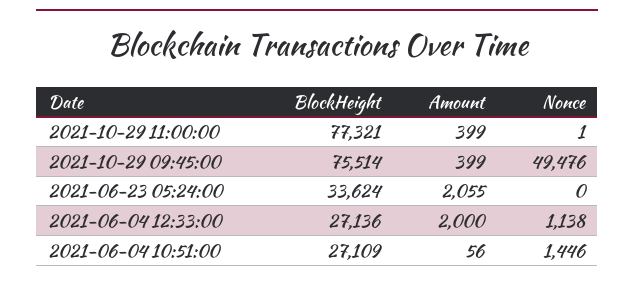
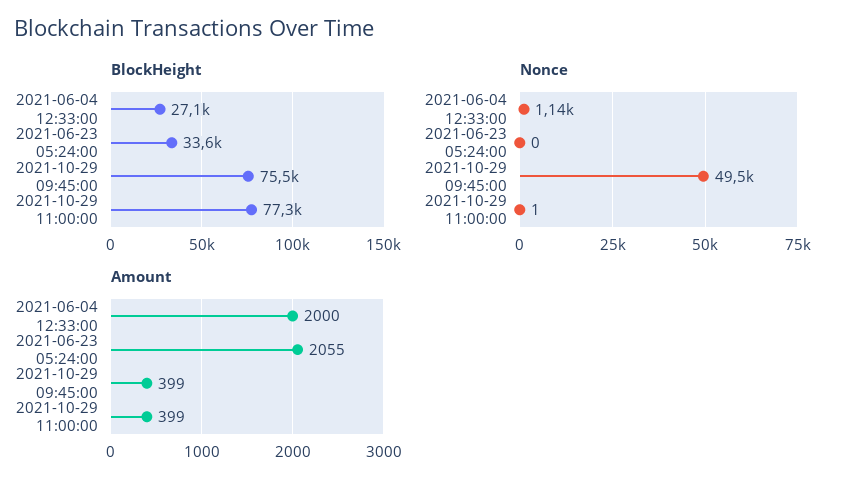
  {
    "BlockHeight": {
      "2021-10-29 11:00:00": 77321,
      "2021-10-29 09:45:00": 75514,
      "2021-06-23 05:24:00": 33624,
-     "2021-06-04 12:33:00": 27136,
+     "2021-06-04 12:33:00": 27136
-     "2021-06-04 10:51:00": 27109
    },
    "Amount": {
      "2021-10-29 11:00:00": 399,
      "2021-10-29 09:45:00": 399,
      "2021-06-23 05:24:00": 2055,
-     "2021-06-04 12:33:00": 2000,
+     "2021-06-04 12:33:00": 2000
-     "2021-06-04 10:51:00": 56
    },
    "Nonce": {
      "2021-10-29 11:00:00": 1,
      "2021-10-29 09:45:00": 49476,
      "2021-06-23 05:24:00": 0,
-     "2021-06-04 12:33:00": 1138,
+     "2021-06-04 12:33:00": 1138
-     "2021-06-04 10:51:00": 1446
    }
  }

